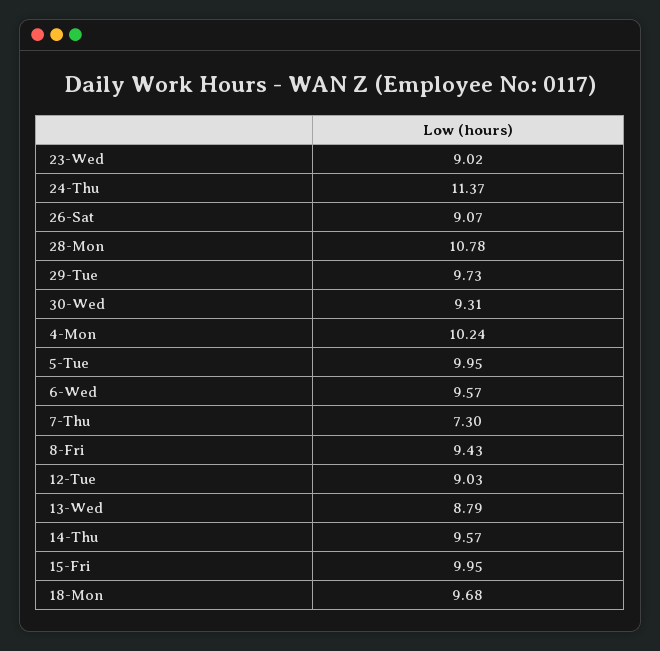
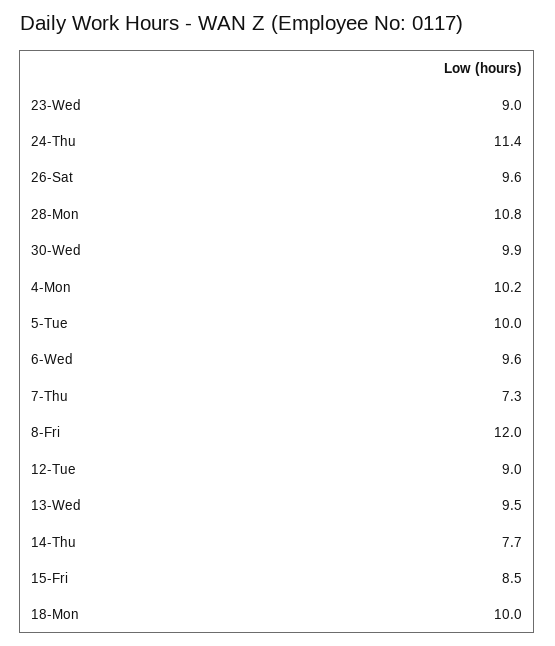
  {
    "23-Wed": 9.02,
    "24-Thu": 11.37,
-   "26-Sat": 9.07,
+   "26-Sat": 9.6,
    "28-Mon": 10.78,
-   "29-Tue": 9.73,
-   "30-Wed": 9.31,
+   "30-Wed": 9.9,
    "4-Mon": 10.24,
    "5-Tue": 9.95,
    "6-Wed": 9.57,
    "7-Thu": 7.3,
-   "8-Fri": 9.43,
+   "8-Fri": 12,
    "12-Tue": 9.03,
-   "13-Wed": 8.79,
+   "13-Wed": 9.5,
-   "14-Thu": 9.57,
+   "14-Thu": 7.7,
-   "15-Fri": 9.95,
+   "15-Fri": 8.5,
-   "18-Mon": 9.68
+   "18-Mon": 10
  }

